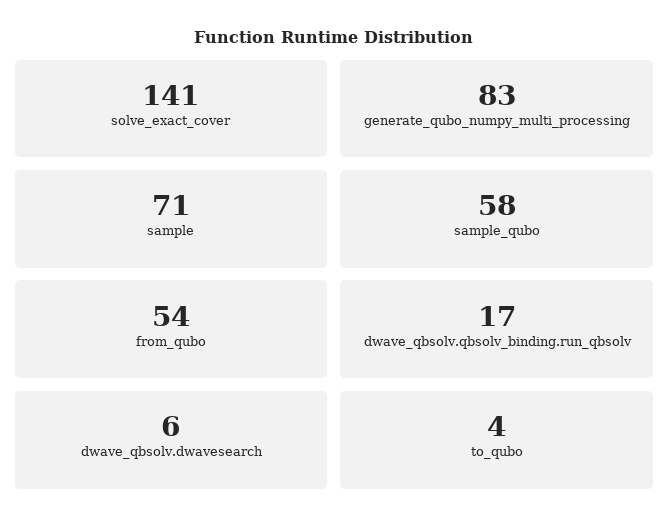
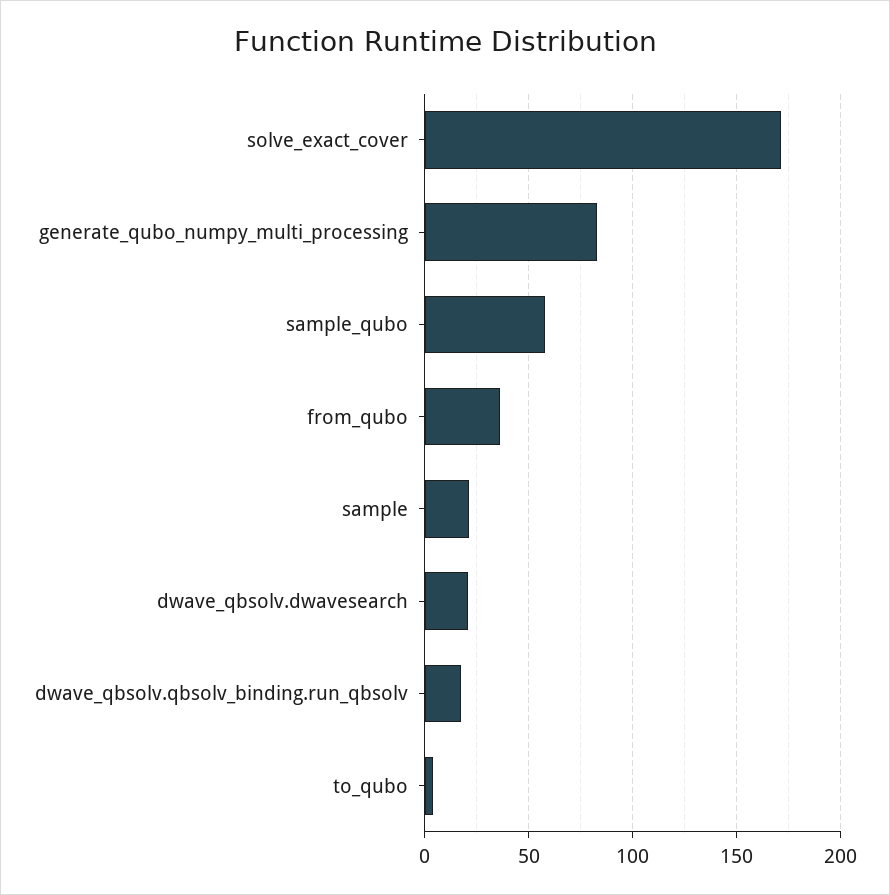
  {
-   "solve_exact_cover": 141,
+   "solve_exact_cover": 170,
    "generate_qubo_numpy_multi_processing": 83,
-   "sample": 71,
+   "sample": 20,
    "sample_qubo": 58,
-   "from_qubo": 54,
+   "from_qubo": 35,
    "dwave_qbsolv.qbsolv_binding.run_qbsolv": 17,
-   "dwave_qbsolv.dwavesearch": 6,
+   "dwave_qbsolv.dwavesearch": 20,
    "to_qubo": 4
  }

